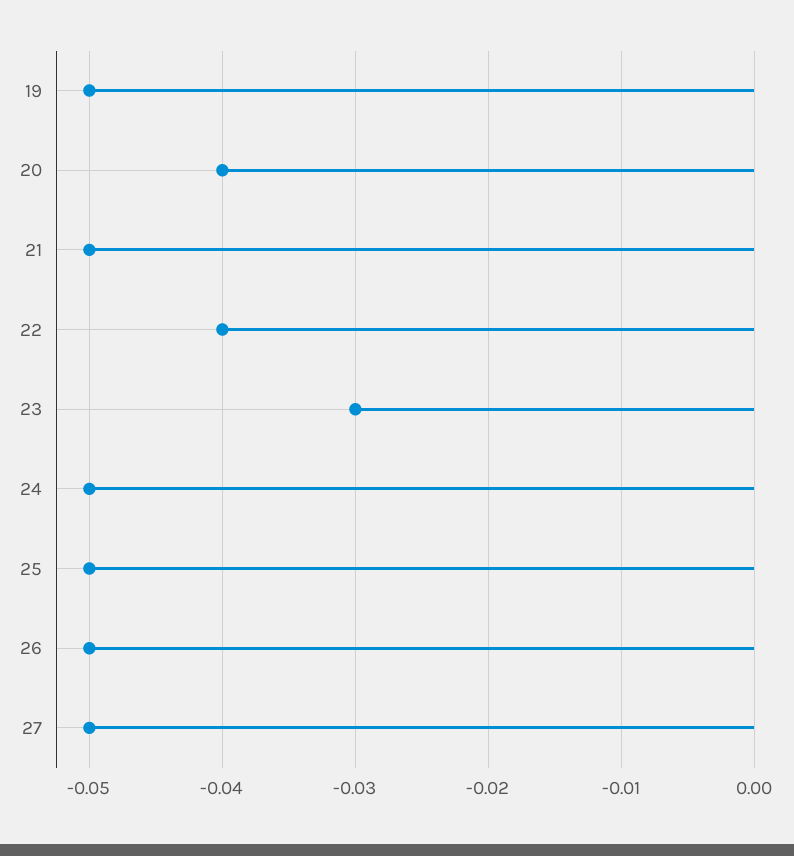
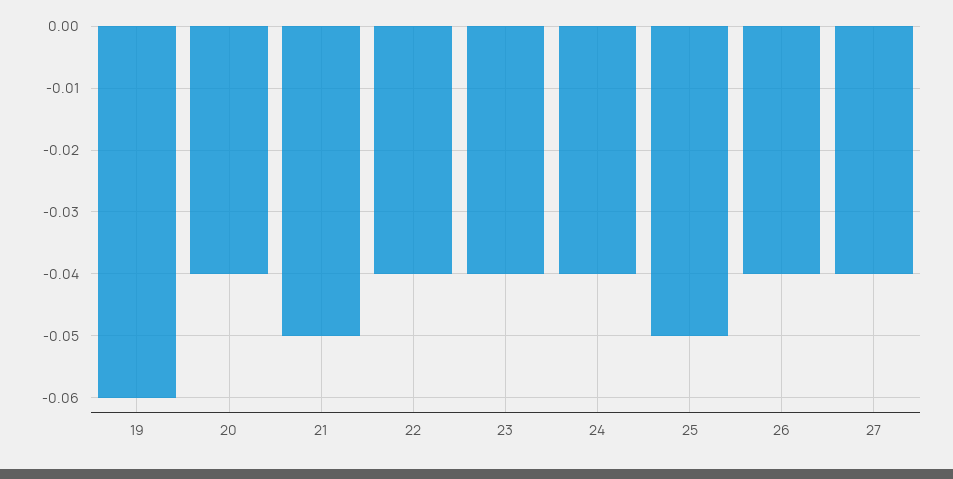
  {
-   "19": -0.05,
+   "19": -0.06,
    "20": -0.04,
    "21": -0.05,
    "22": -0.04,
-   "23": -0.03,
+   "23": -0.04,
-   "24": -0.05,
+   "24": -0.04,
    "25": -0.05,
-   "26": -0.05,
+   "26": -0.04,
-   "27": -0.05
+   "27": -0.04
  }

